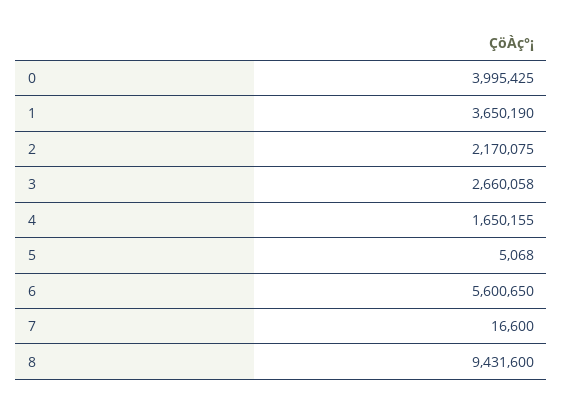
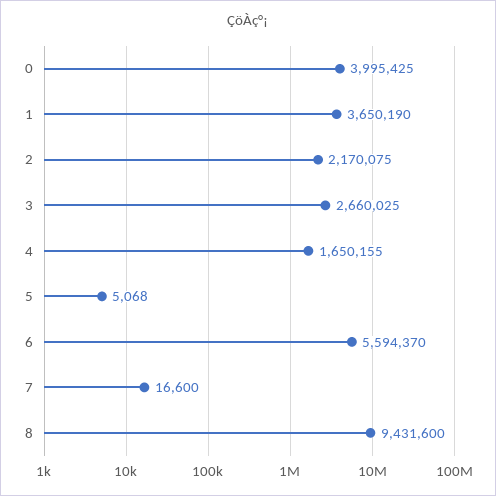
  {
    "0": 3995425,
    "1": 3650190,
    "2": 2170075,
-   "3": 2660058,
+   "3": 2660025,
    "4": 1650155,
    "5": 5068,
-   "6": 5600650,
+   "6": 5594370,
    "7": 16600,
    "8": 9431600
  }

